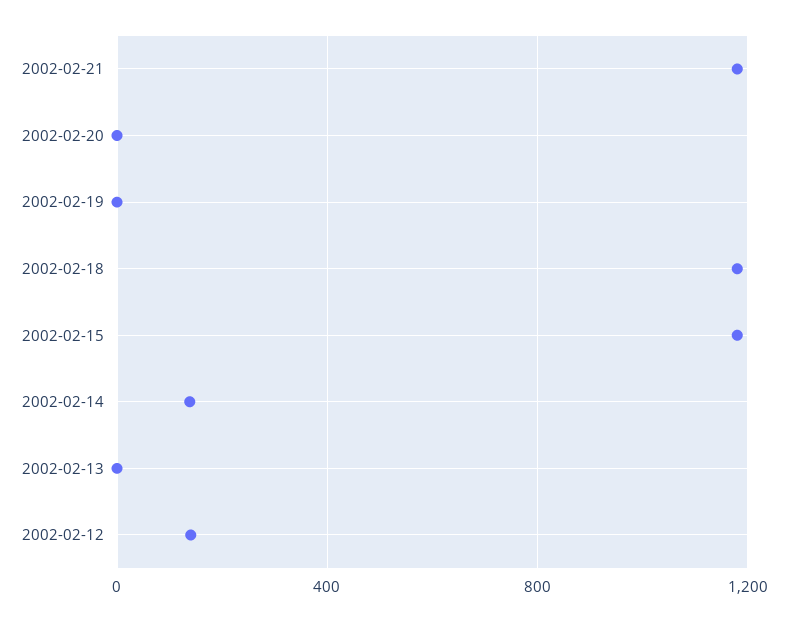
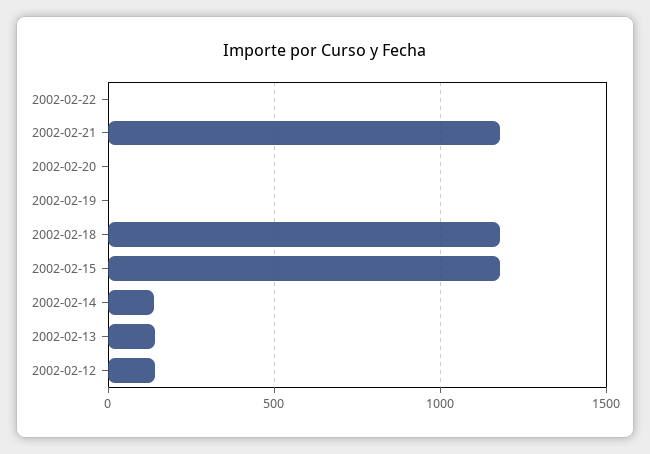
  {
    "2002-02-21": 1200,
    "2002-02-20": 0,
    "2002-02-19": 0,
    "2002-02-18": 1200,
    "2002-02-15": 1200,
    "2002-02-14": 150,
-   "2002-02-13": 0,
+   "2002-02-13": 150,
-   "2002-02-12": 150
+   "2002-02-12": 150,
+   "2002-02-22": 0
  }

